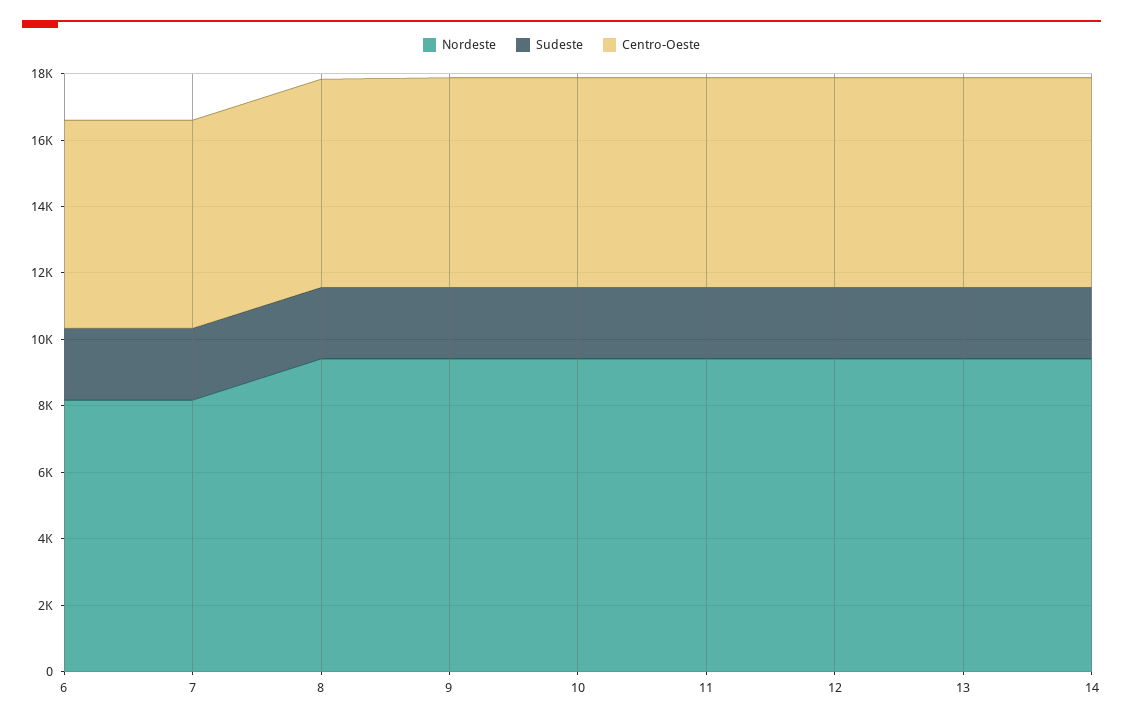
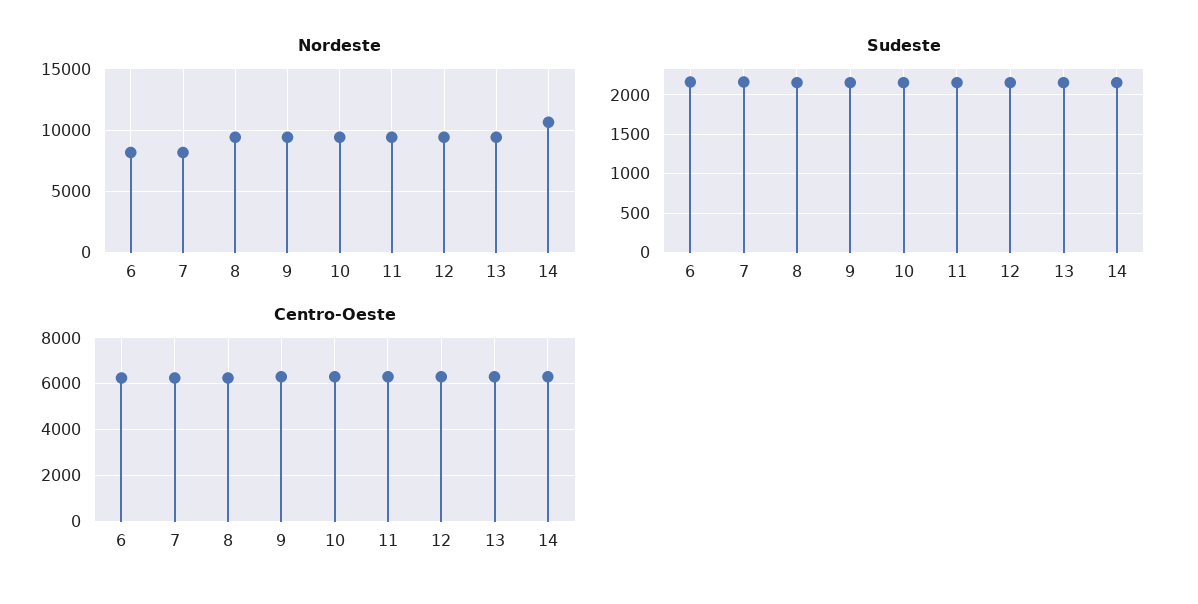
  {
    "Nordeste": {
      "6": 8000,
      "7": 8000,
      "8": 9500,
      "9": 9500,
      "10": 9500,
      "11": 9500,
      "12": 9500,
      "13": 9500,
-     "14": 9500
+     "14": 10500
    },
    "Sudeste": {
      "6": 2200,
      "7": 2200,
      "8": 2200,
      "9": 2200,
      "10": 2200,
      "11": 2200,
      "12": 2200,
      "13": 2200,
      "14": 2200
    },
    "Centro-Oeste": {
      "6": 6500,
      "7": 6500,
      "8": 6500,
      "9": 6500,
      "10": 6500,
      "11": 6500,
      "12": 6500,
      "13": 6500,
      "14": 6500
    }
  }

